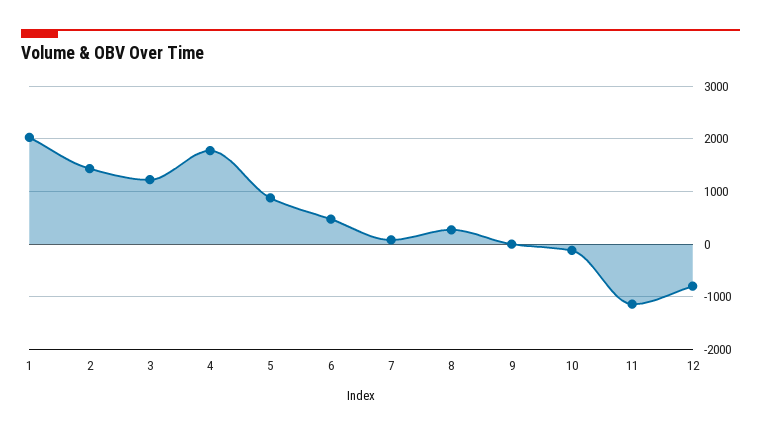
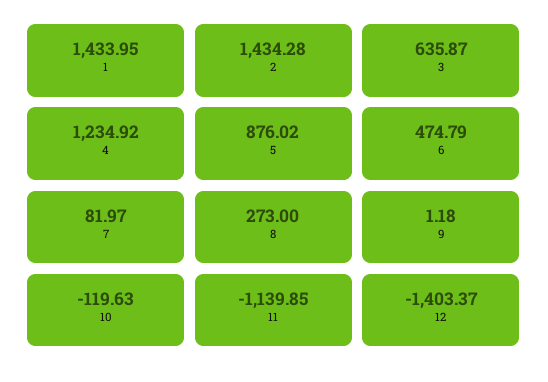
  {
-   "1": 2000,
+   "1": 1433.95,
    "2": 1434.28,
-   "3": 1200,
+   "3": 635.87,
-   "4": 1800,
+   "4": 1234.92,
    "5": 876.02,
    "6": 474.79,
    "7": 81.97,
    "8": 273,
    "9": 1.18,
    "10": -119.63,
    "11": -1139.85,
-   "12": -800
+   "12": -1403.37
  }

